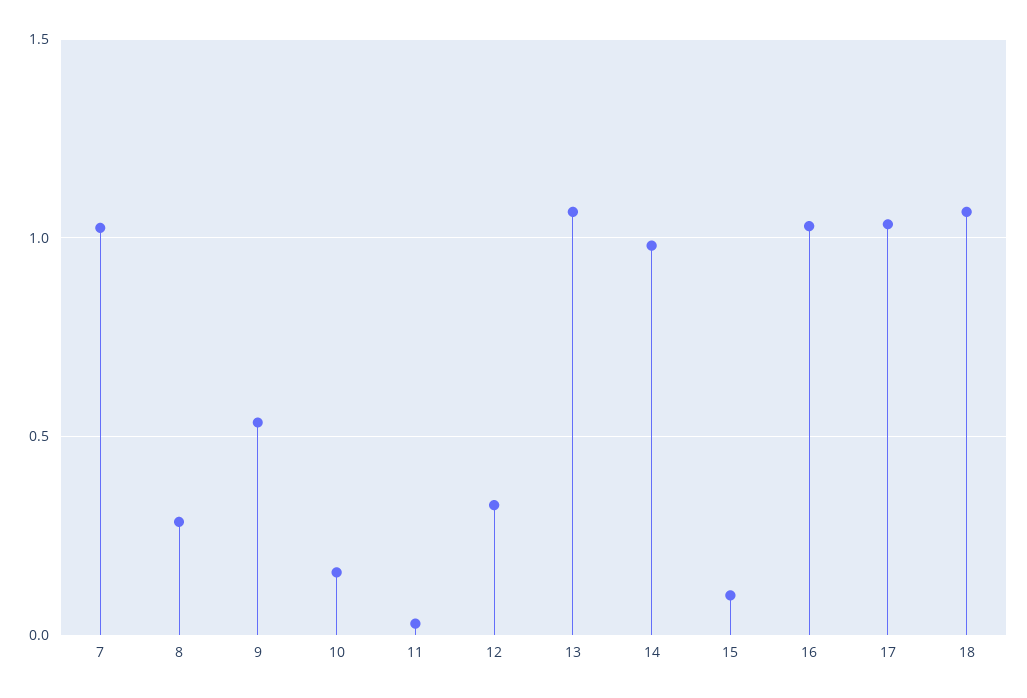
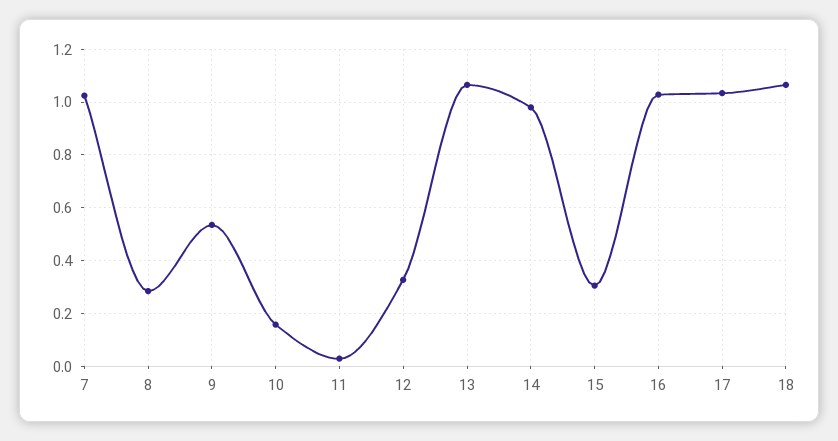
  {
    "7": 1.025,
    "8": 0.275,
    "9": 0.525,
    "10": 0.15,
    "11": 0.025,
    "12": 0.325,
    "13": 1.075,
    "14": 0.975,
-   "15": 0.1,
+   "15": 0.3,
    "16": 1.025,
    "17": 1.025,
    "18": 1.075
  }

